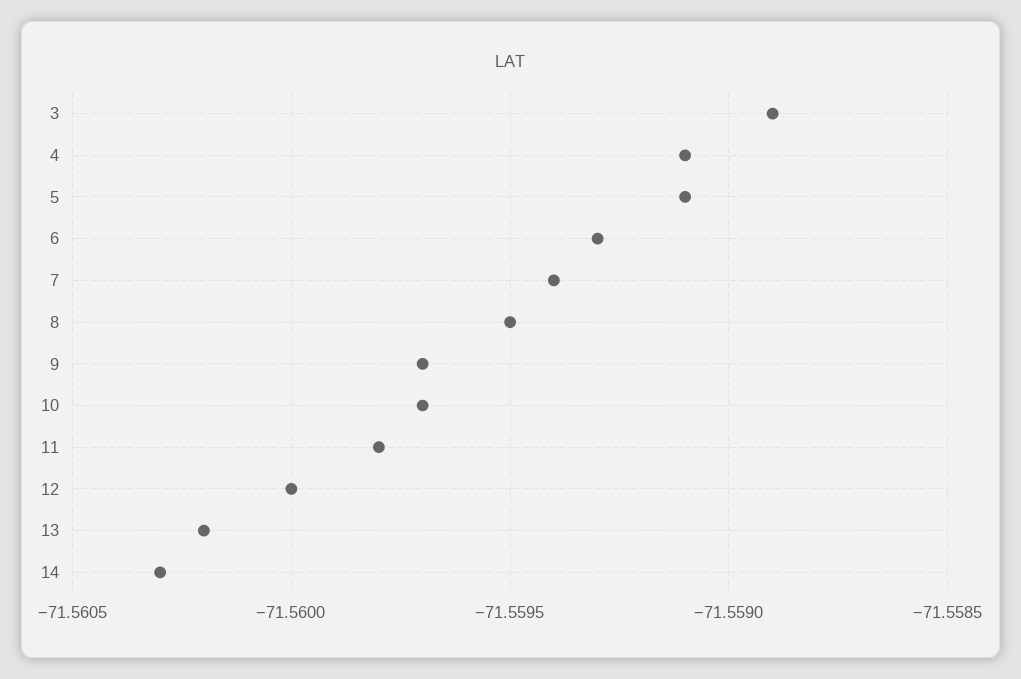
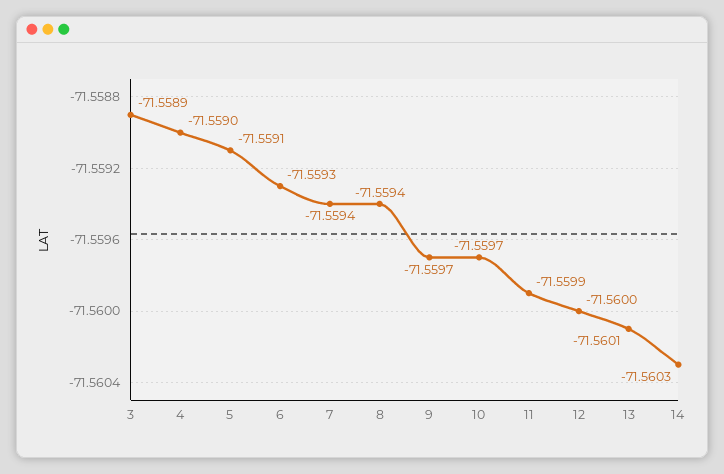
  {
    "3": -71.5589,
-   "4": -71.5591,
+   "4": -71.559,
    "5": -71.5591,
    "6": -71.5593,
    "7": -71.5594,
-   "8": -71.5595,
+   "8": -71.5594,
    "9": -71.5597,
    "10": -71.5597,
-   "11": -71.5598,
+   "11": -71.5599,
    "12": -71.56,
-   "13": -71.5602,
+   "13": -71.5601,
    "14": -71.5603
  }

